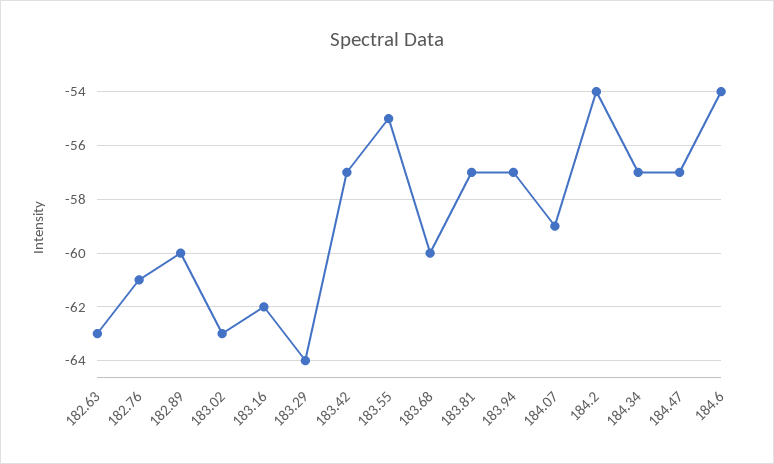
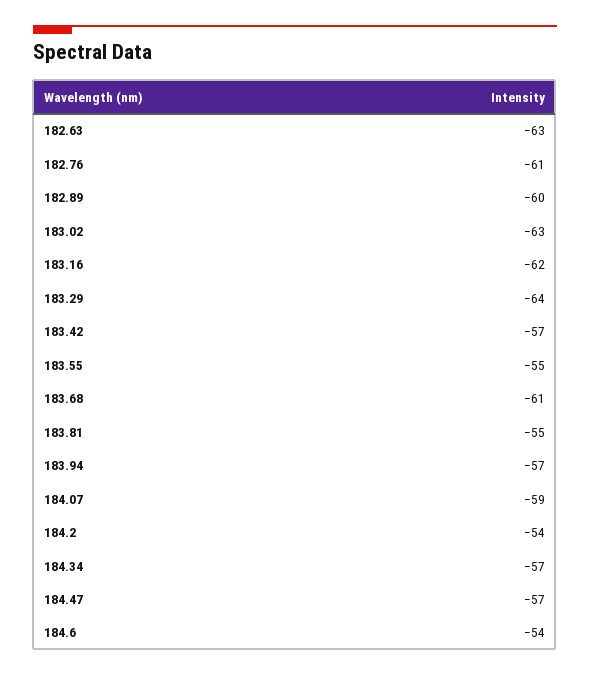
  {
    "182.63": -63,
    "182.76": -61,
    "182.89": -60,
    "183.02": -63,
    "183.16": -62,
    "183.29": -64,
    "183.42": -57,
    "183.55": -55,
-   "183.68": -60,
+   "183.68": -61,
-   "183.81": -57,
+   "183.81": -55,
    "183.94": -57,
    "184.07": -59,
    "184.2": -54,
    "184.34": -57,
    "184.47": -57,
    "184.6": -54
  }

